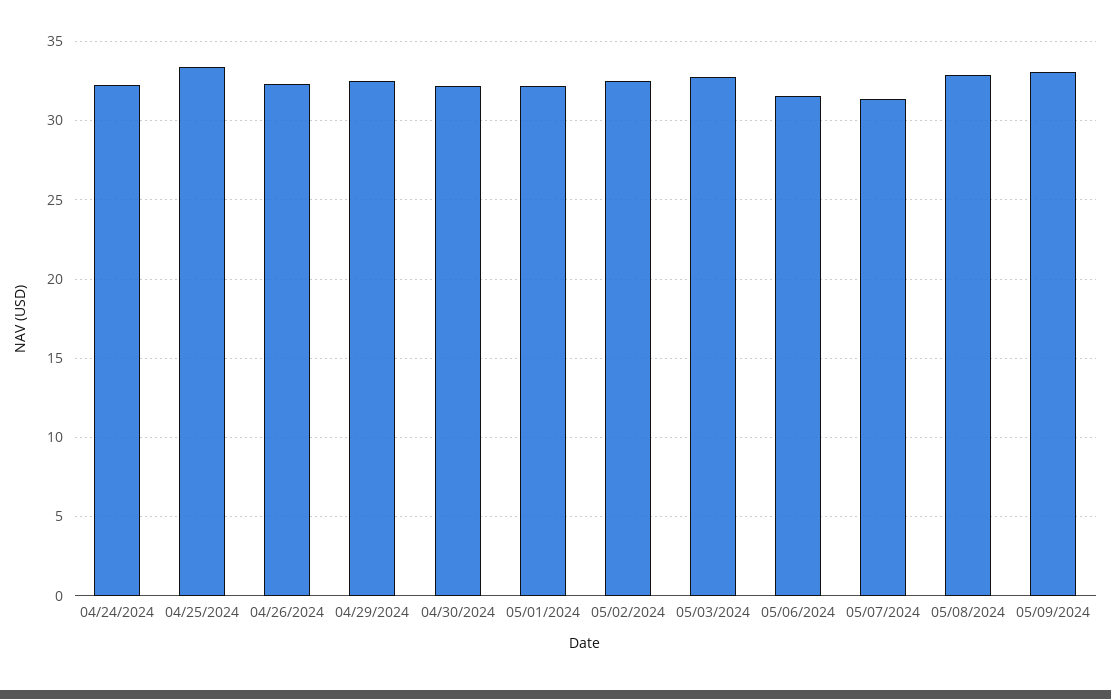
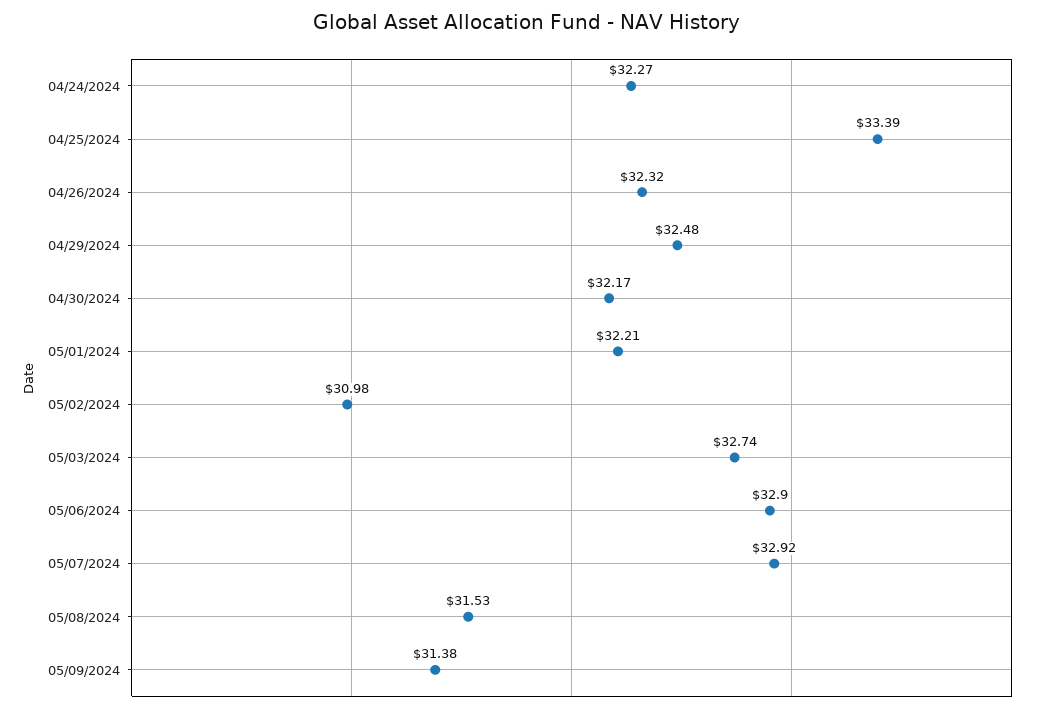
  {
    "04/24/2024": 32.27,
    "04/25/2024": 33.39,
    "04/26/2024": 32.32,
    "04/29/2024": 32.48,
    "04/30/2024": 32.17,
    "05/01/2024": 32.21,
-   "05/02/2024": 32.5,
+   "05/02/2024": 30.98,
    "05/03/2024": 32.74,
-   "05/06/2024": 31.5,
+   "05/06/2024": 32.9,
-   "05/07/2024": 31.5,
+   "05/07/2024": 32.92,
-   "05/08/2024": 33,
+   "05/08/2024": 31.53,
-   "05/09/2024": 33
+   "05/09/2024": 31.38
  }

